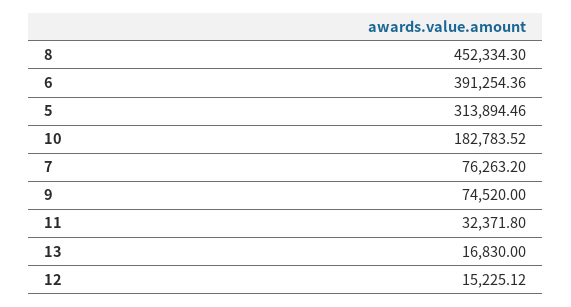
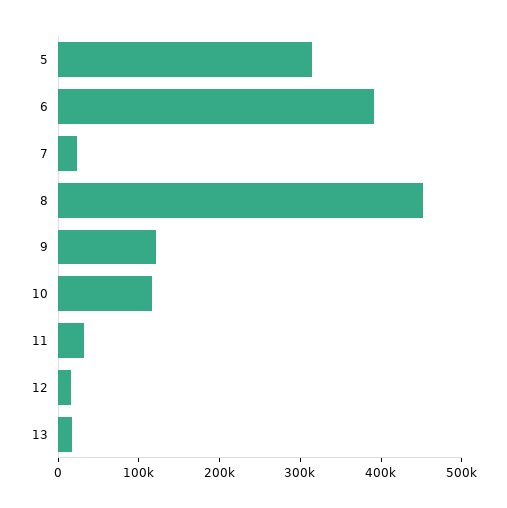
  {
    "8": 452334.3,
    "6": 391254.36,
    "5": 313894.46,
-   "10": 182783.52,
+   "10": 120000,
-   "7": 76263.2,
+   "7": 20000,
-   "9": 74520,
+   "9": 120000,
    "11": 32371.8,
    "13": 16830,
    "12": 15225.12
  }

